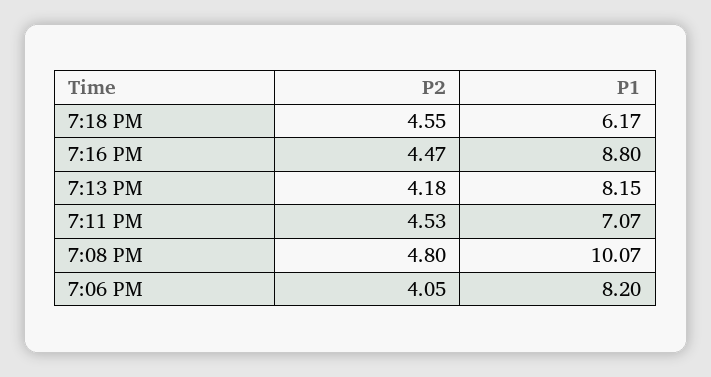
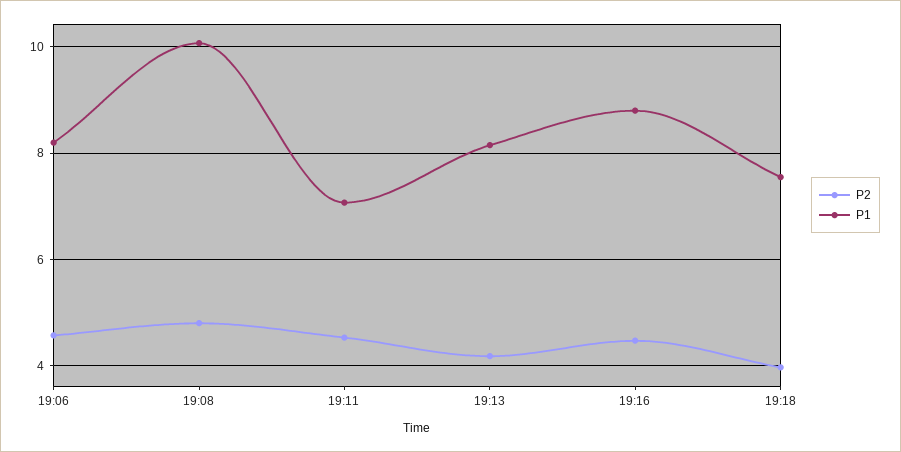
  {
    "P2": {
-     "7:18 PM": 4.55,
+     "7:18 PM": 4,
      "7:16 PM": 4.47,
      "7:13 PM": 4.18,
      "7:11 PM": 4.53,
      "7:08 PM": 4.8,
-     "7:06 PM": 4.05
+     "7:06 PM": 4.6
    },
    "P1": {
-     "7:18 PM": 6.17,
+     "7:18 PM": 7.6,
      "7:16 PM": 8.8,
      "7:13 PM": 8.15,
      "7:11 PM": 7.07,
      "7:08 PM": 10.07,
      "7:06 PM": 8.2
    }
  }

